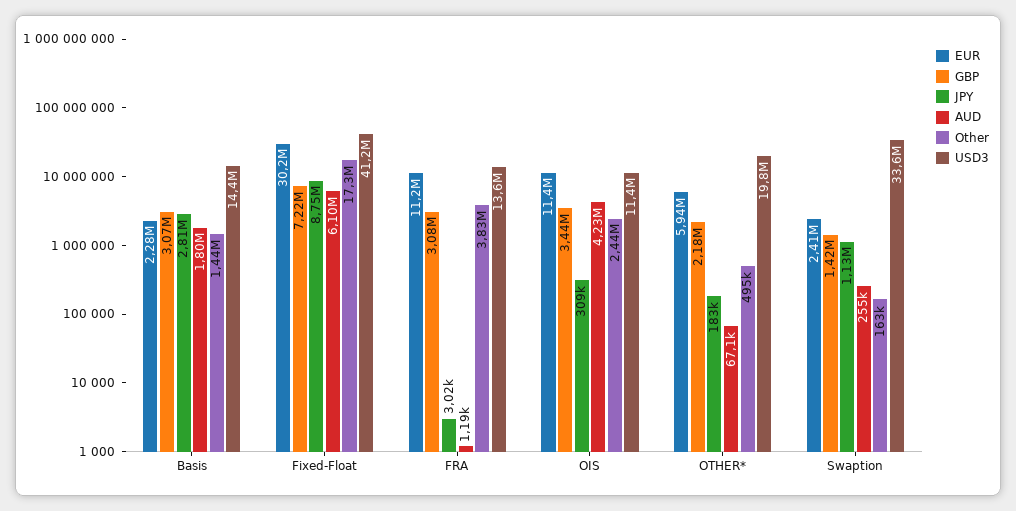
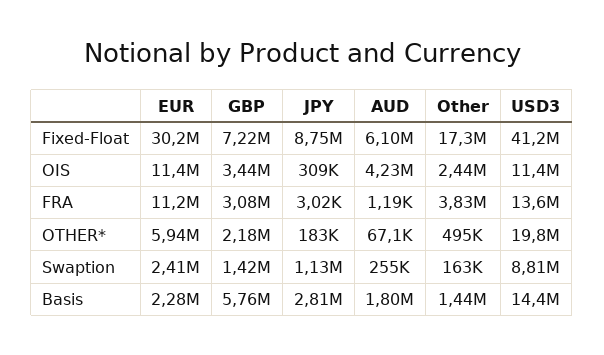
  {
    "EUR": {
      "Basis": 2280000,
      "Fixed-Float": 30200000,
      "FRA": 11200000,
      "OIS": 11400000,
      "OTHER*": 5940000,
      "Swaption": 2410000
    },
    "GBP": {
-     "Basis": 3070000,
+     "Basis": 5760000,
      "Fixed-Float": 7220000,
      "FRA": 3080000,
      "OIS": 3440000,
      "OTHER*": 2180000,
      "Swaption": 1420000
    },
    "JPY": {
      "Basis": 2810000,
      "Fixed-Float": 8750000,
      "FRA": 3020,
      "OIS": 309000,
      "OTHER*": 183000,
      "Swaption": 1130000
    },
    "AUD": {
      "Basis": 1800000,
      "Fixed-Float": 6100000,
      "FRA": 1190,
      "OIS": 4230000,
      "OTHER*": 67100,
      "Swaption": 255000
    },
    "Other": {
      "Basis": 1440000,
      "Fixed-Float": 17300000,
      "FRA": 3830000,
      "OIS": 2440000,
      "OTHER*": 495000,
      "Swaption": 163000
    },
    "USD3": {
      "Basis": 14400000,
      "Fixed-Float": 41200000,
      "FRA": 13600000,
      "OIS": 11400000,
      "OTHER*": 19800000,
-     "Swaption": 33600000
+     "Swaption": 8810000
    }
  }

